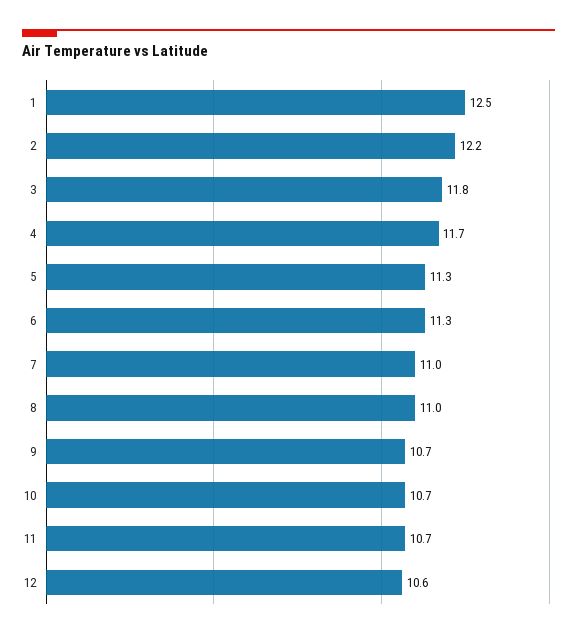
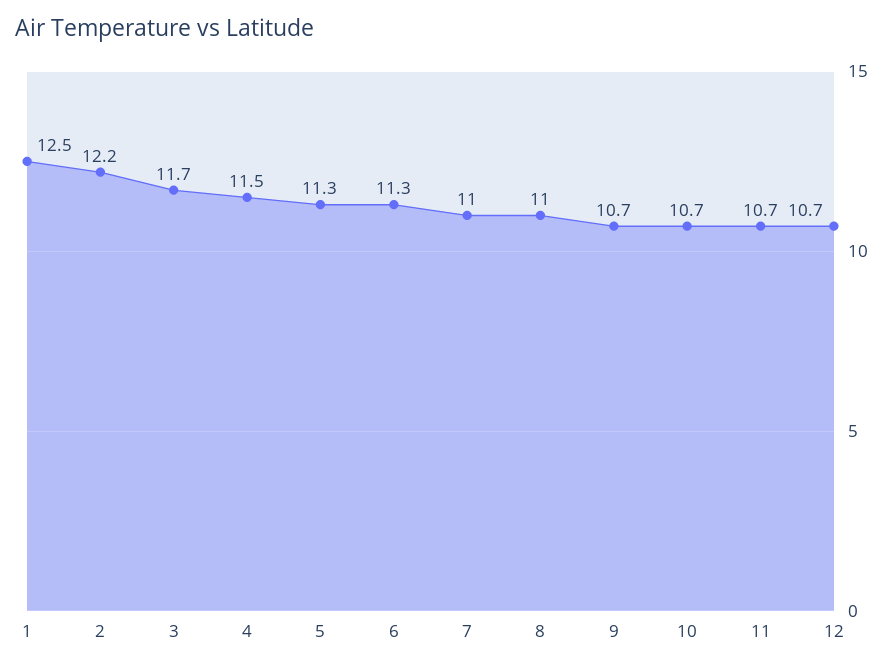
  {
    "1": 12.5,
    "2": 12.2,
-   "3": 11.8,
+   "3": 11.7,
-   "4": 11.7,
+   "4": 11.5,
    "5": 11.3,
    "6": 11.3,
    "7": 11,
    "8": 11,
    "9": 10.7,
    "10": 10.7,
    "11": 10.7,
-   "12": 10.6
+   "12": 10.7
  }

